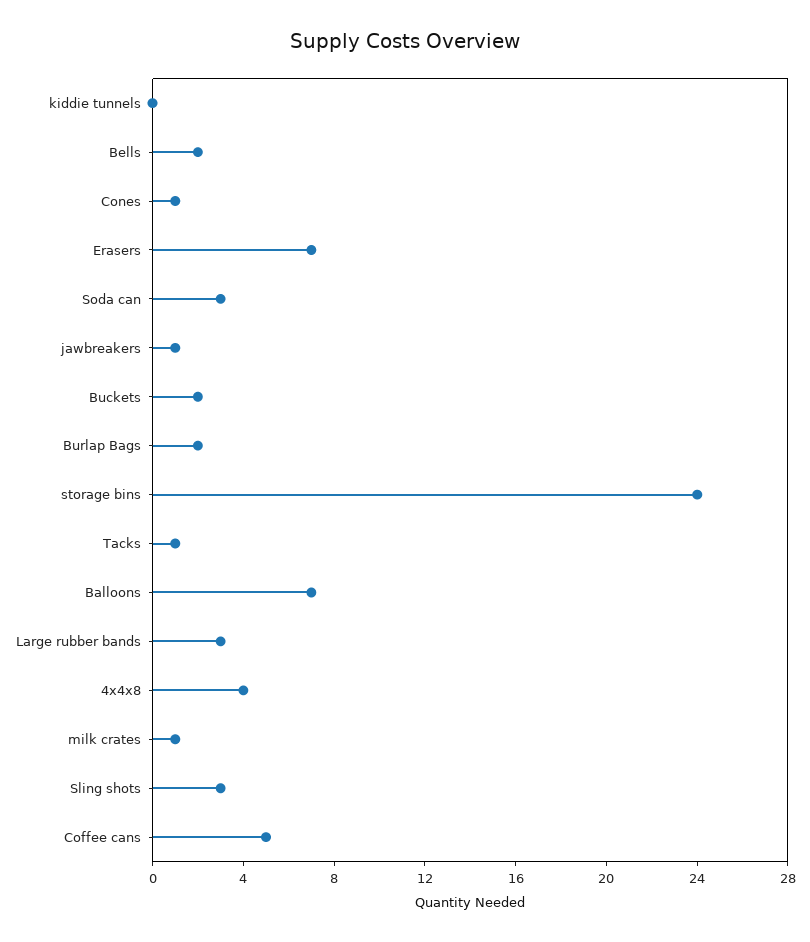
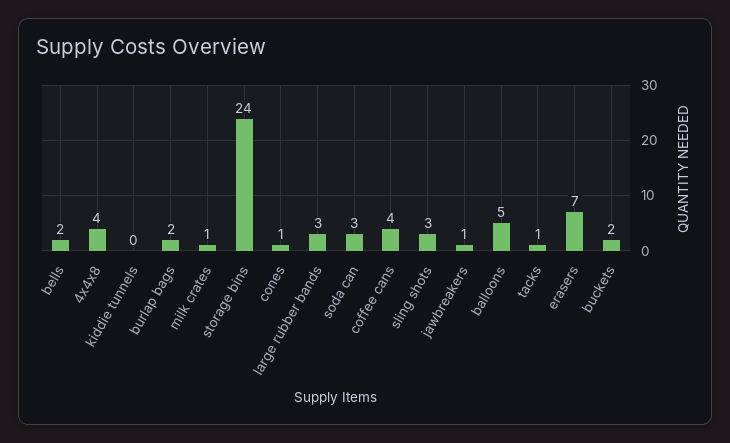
  {
    "kiddie tunnels": 0,
    "Bells": 2,
    "Cones": 1,
    "Erasers": 7,
    "Soda can": 3,
    "jawbreakers": 1,
    "Buckets": 2,
    "Burlap Bags": 2,
    "storage bins": 24,
    "Tacks": 1,
-   "Balloons": 7,
+   "Balloons": 5,
    "Large rubber bands": 3,
    "4x4x8": 4,
    "milk crates": 1,
    "Sling shots": 3,
-   "Coffee cans": 5
+   "Coffee cans": 4
  }

